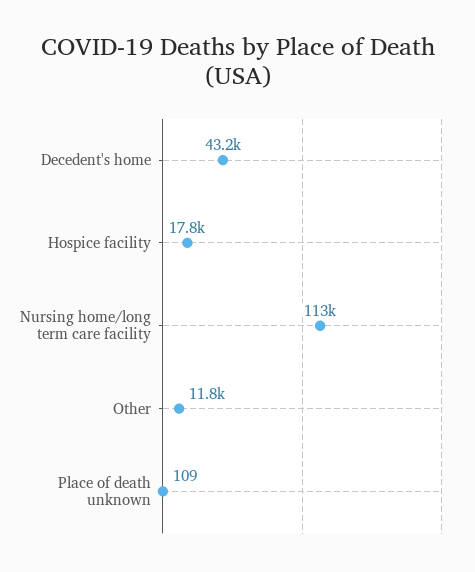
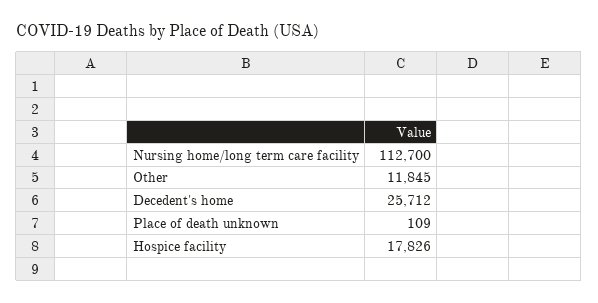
  {
-   "Decedent's home": 43200,
+   "Decedent's home": 25712,
    "Hospice facility": 17826,
    "Nursing home/long term care facility": 112700,
    "Other": 11845,
    "Place of death unknown": 109
  }

